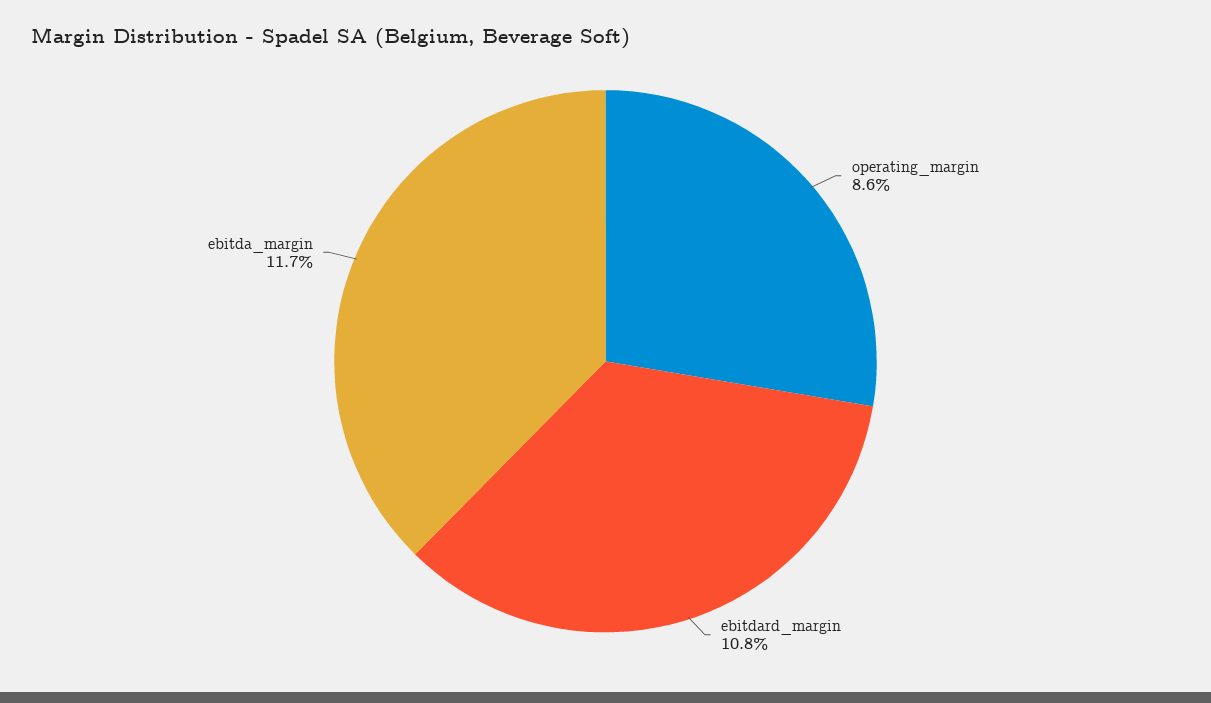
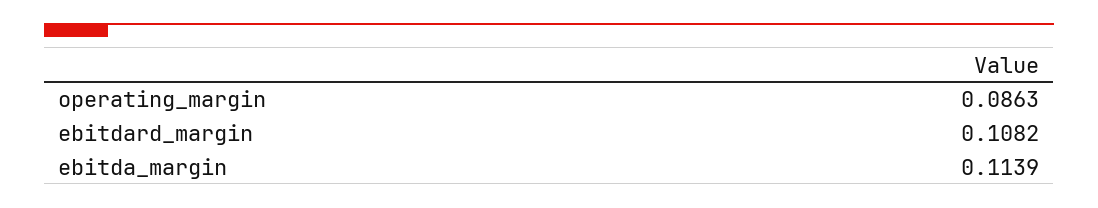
  {
    "operating_margin": 0.0863,
    "ebitdard_margin": 0.1082,
-   "ebitda_margin": 0.117
+   "ebitda_margin": 0.1139
  }

